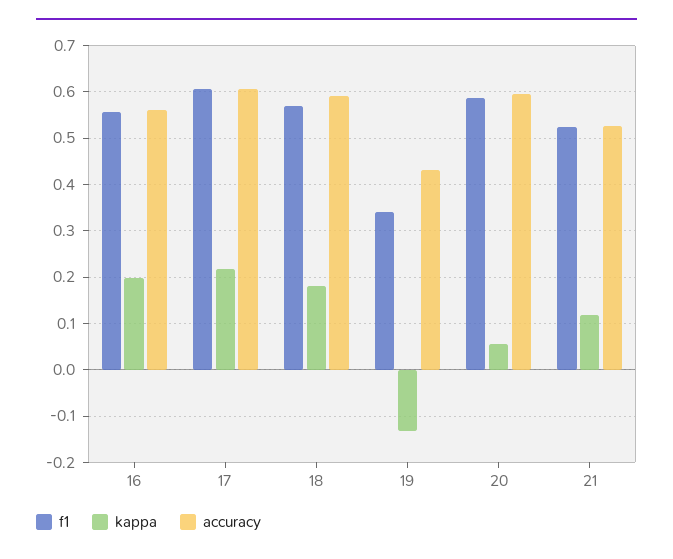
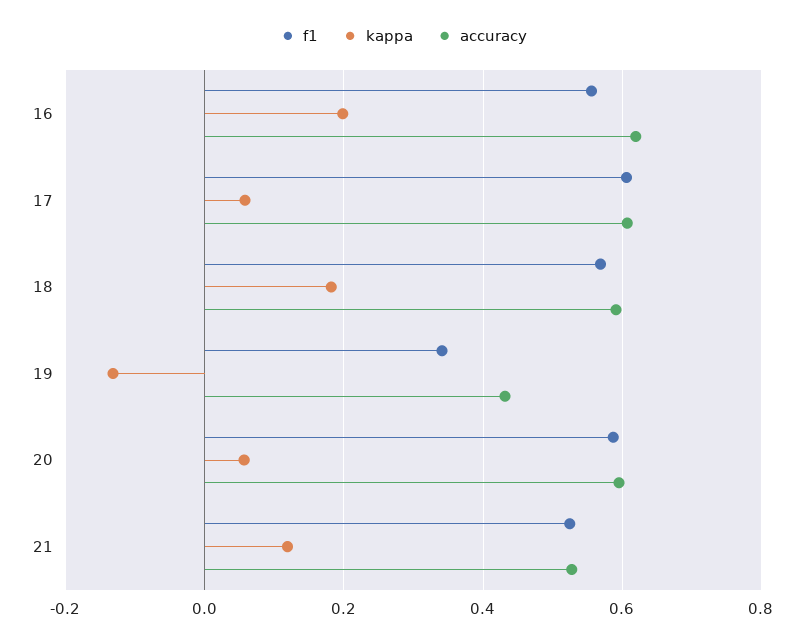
  {
    "f1": {
      "16": 0.56,
      "17": 0.6,
      "18": 0.56,
      "19": 0.34,
      "20": 0.58,
      "21": 0.52
    },
    "kappa": {
      "16": 0.2,
-     "17": 0.22,
+     "17": 0.06,
      "18": 0.18,
      "19": -0.14,
      "20": 0.06,
      "21": 0.12
    },
    "accuracy": {
-     "16": 0.56,
+     "16": 0.62,
      "17": 0.6,
      "18": 0.6,
      "19": 0.44,
      "20": 0.6,
      "21": 0.52
    }
  }

